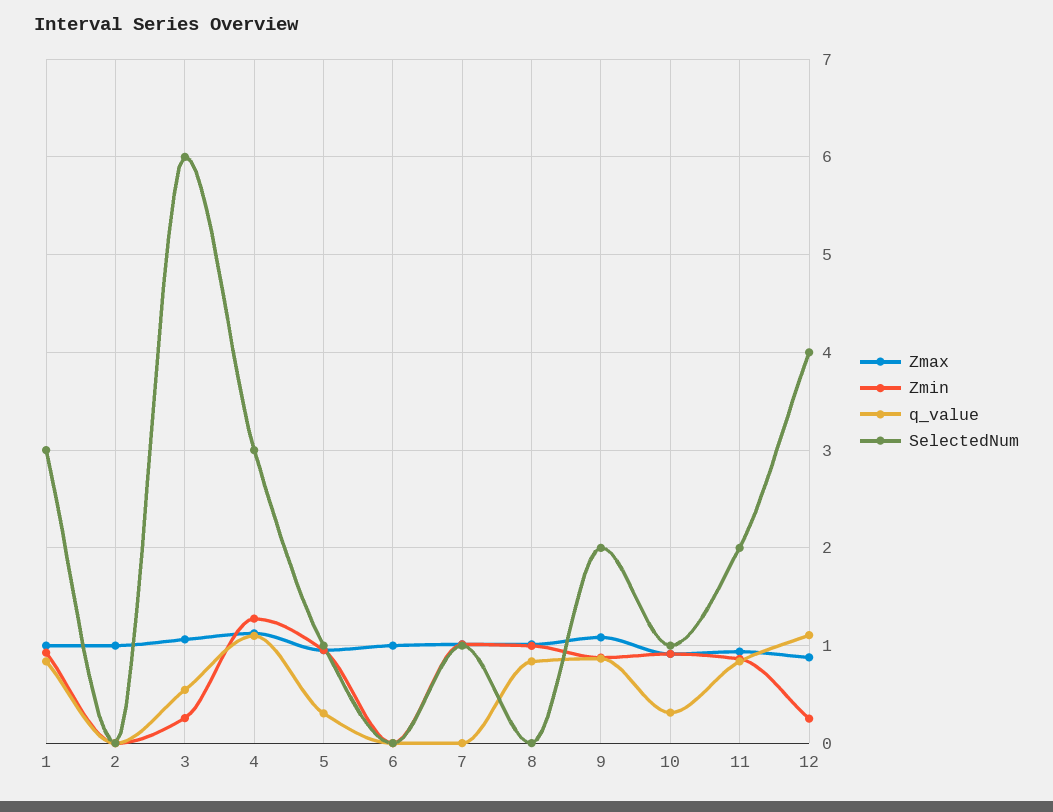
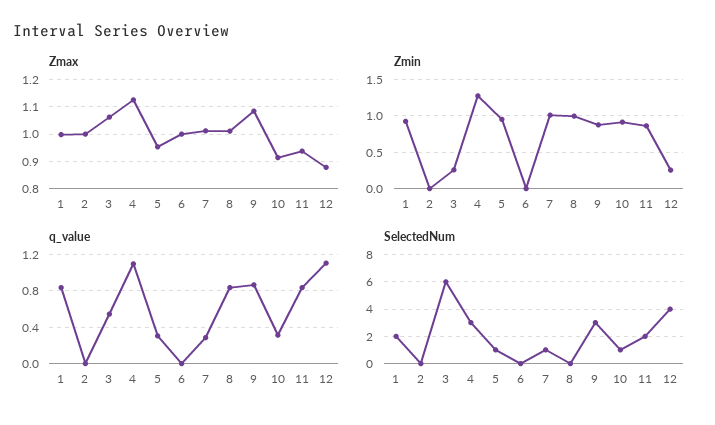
  {
    "Zmax": {
      "1": 1,
      "2": 1,
      "3": 1.05,
      "4": 1.125,
      "5": 0.95,
      "6": 1,
      "7": 1,
      "8": 1,
      "9": 1.075,
      "10": 0.925,
      "11": 0.925,
      "12": 0.875
    },
    "Zmin": {
      "1": 0.9,
      "2": 0,
      "3": 0.3,
      "4": 1.3,
      "5": 1,
      "6": 0,
      "7": 1,
      "8": 1,
      "9": 0.9,
      "10": 0.9,
      "11": 0.9,
      "12": 0.3
    },
    "q_value": {
      "1": 0.8,
      "2": 0,
      "3": 0.5,
      "4": 1.1,
      "5": 0.3,
      "6": 0,
-     "7": 0,
+     "7": 0.3,
      "8": 0.8,
      "9": 0.9,
      "10": 0.3,
      "11": 0.8,
      "12": 1.1
    },
    "SelectedNum": {
-     "1": 3,
+     "1": 2,
      "2": 0,
      "3": 6,
      "4": 3,
      "5": 1,
      "6": 0,
      "7": 1,
      "8": 0,
-     "9": 2,
+     "9": 3,
      "10": 1,
      "11": 2,
      "12": 4
    }
  }

